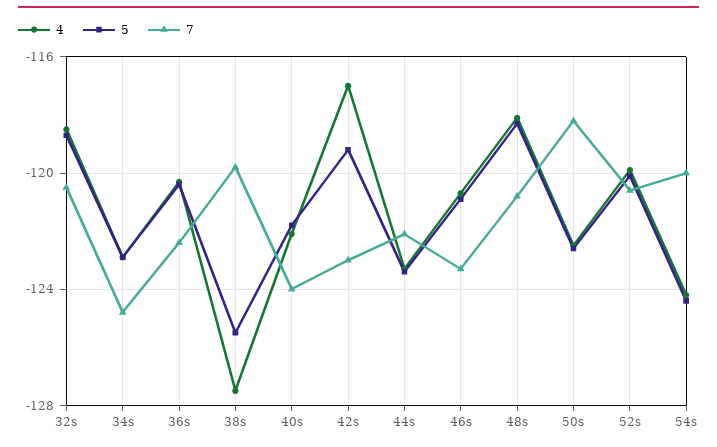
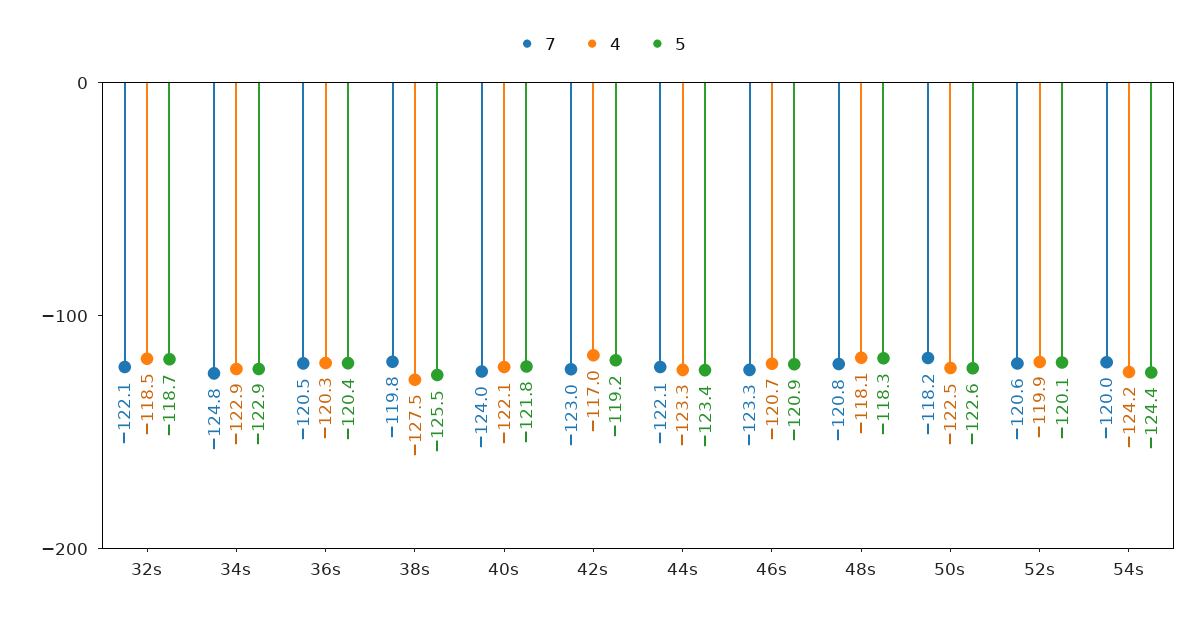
  {
    "4": {
      "32s": -118.5,
      "34s": -122.9,
      "36s": -120.3,
      "38s": -127.5,
      "40s": -122.1,
      "42s": -117,
      "44s": -123.3,
      "46s": -120.7,
      "48s": -118.1,
      "50s": -122.5,
      "52s": -119.9,
      "54s": -124.2
    },
    "5": {
      "32s": -118.7,
      "34s": -122.9,
      "36s": -120.4,
      "38s": -125.5,
      "40s": -121.8,
      "42s": -119.2,
      "44s": -123.4,
      "46s": -120.9,
      "48s": -118.3,
      "50s": -122.6,
      "52s": -120.1,
      "54s": -124.4
    },
    "7": {
-     "32s": -120.5,
+     "32s": -122.1,
      "34s": -124.8,
-     "36s": -122.5,
+     "36s": -120.5,
      "38s": -119.8,
      "40s": -124,
      "42s": -123,
      "44s": -122.1,
      "46s": -123.3,
      "48s": -120.8,
      "50s": -118.2,
      "52s": -120.6,
      "54s": -120
    }
  }

